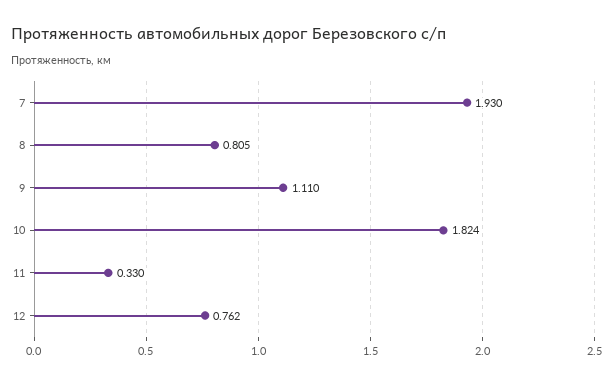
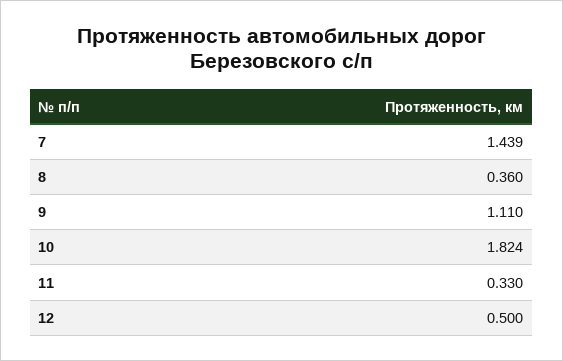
  {
-   "7": 1.93,
+   "7": 1.439,
-   "8": 0.805,
+   "8": 0.36,
    "9": 1.11,
    "10": 1.824,
    "11": 0.33,
-   "12": 0.762
+   "12": 0.5
  }

